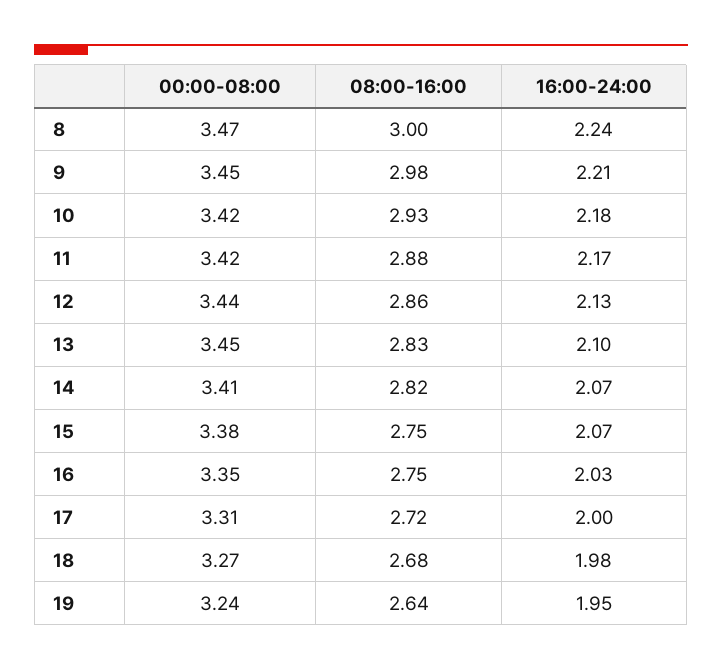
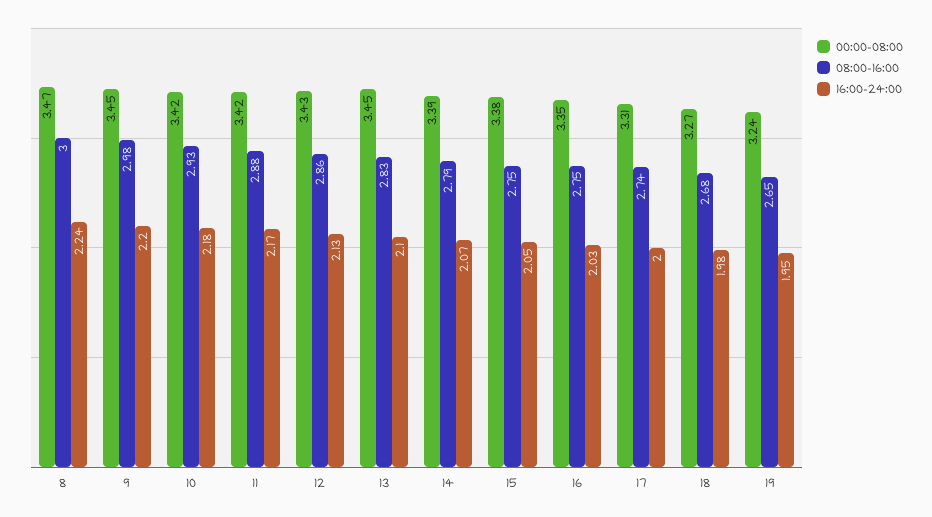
  {
    "00:00-08:00": {
      "8": 3.47,
      "9": 3.45,
      "10": 3.42,
      "11": 3.42,
-     "12": 3.44,
+     "12": 3.43,
      "13": 3.45,
-     "14": 3.41,
+     "14": 3.39,
      "15": 3.38,
      "16": 3.35,
      "17": 3.31,
      "18": 3.27,
      "19": 3.24
    },
    "08:00-16:00": {
      "8": 3,
      "9": 2.98,
      "10": 2.93,
      "11": 2.88,
      "12": 2.86,
      "13": 2.83,
-     "14": 2.82,
+     "14": 2.79,
      "15": 2.75,
      "16": 2.75,
-     "17": 2.72,
+     "17": 2.74,
      "18": 2.68,
-     "19": 2.64
+     "19": 2.65
    },
    "16:00-24:00": {
      "8": 2.24,
-     "9": 2.21,
+     "9": 2.2,
      "10": 2.18,
      "11": 2.17,
      "12": 2.13,
      "13": 2.1,
      "14": 2.07,
-     "15": 2.07,
+     "15": 2.05,
      "16": 2.03,
      "17": 2,
      "18": 1.98,
      "19": 1.95
    }
  }

